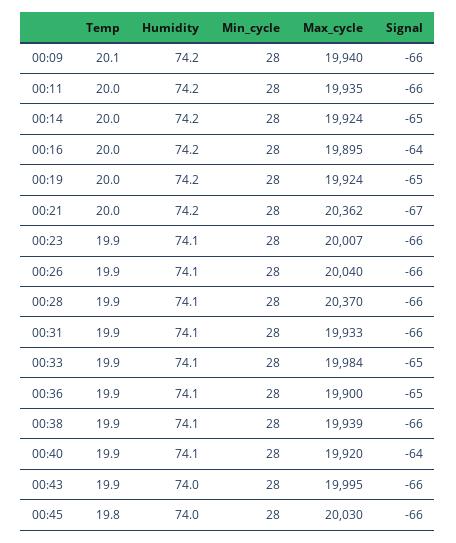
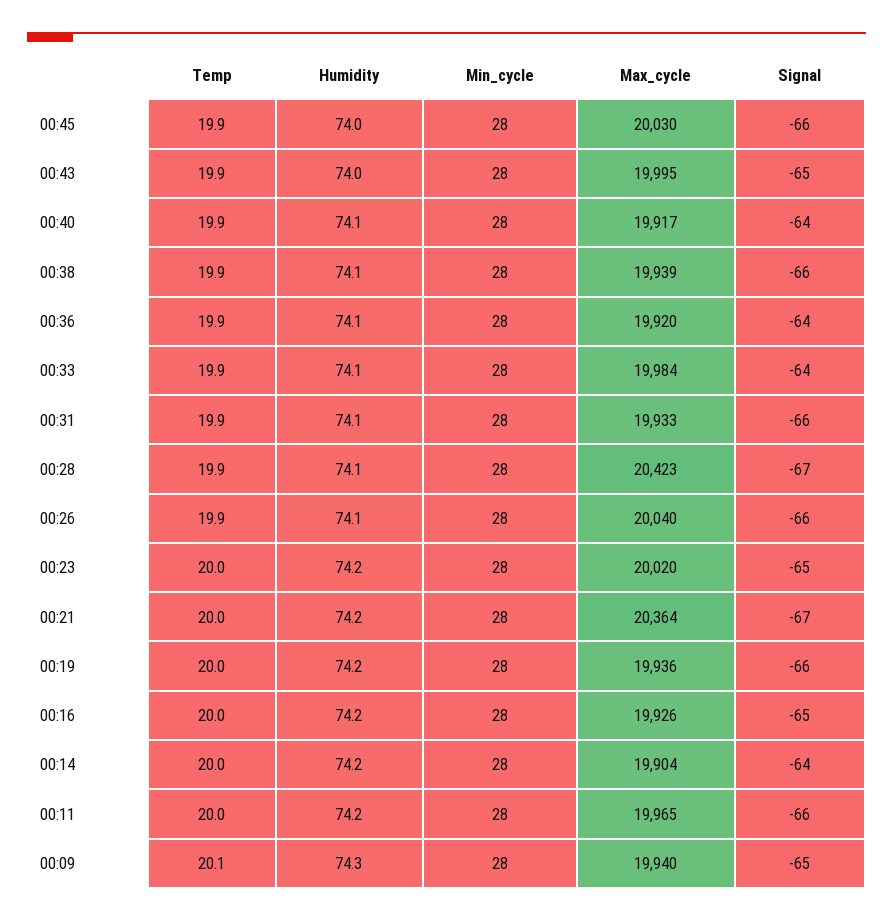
  {
    "Temp": {
      "00:09": 20.1,
      "00:11": 20,
      "00:14": 20,
      "00:16": 20,
      "00:19": 20,
      "00:21": 20,
-     "00:23": 19.9,
+     "00:23": 20,
      "00:26": 19.9,
      "00:28": 19.9,
      "00:31": 19.9,
      "00:33": 19.9,
      "00:36": 19.9,
      "00:38": 19.9,
      "00:40": 19.9,
      "00:43": 19.9,
-     "00:45": 19.8
+     "00:45": 19.9
    },
    "Humidity": {
-     "00:09": 74.2,
+     "00:09": 74.3,
      "00:11": 74.2,
      "00:14": 74.2,
      "00:16": 74.2,
      "00:19": 74.2,
      "00:21": 74.2,
-     "00:23": 74.1,
+     "00:23": 74.2,
      "00:26": 74.1,
      "00:28": 74.1,
      "00:31": 74.1,
      "00:33": 74.1,
      "00:36": 74.1,
      "00:38": 74.1,
      "00:40": 74.1,
      "00:43": 74,
      "00:45": 74
    },
    "Min_cycle": {
      "00:09": 28,
      "00:11": 28,
      "00:14": 28,
      "00:16": 28,
      "00:19": 28,
      "00:21": 28,
      "00:23": 28,
      "00:26": 28,
      "00:28": 28,
      "00:31": 28,
      "00:33": 28,
      "00:36": 28,
      "00:38": 28,
      "00:40": 28,
      "00:43": 28,
      "00:45": 28
    },
    "Max_cycle": {
      "00:09": 19940,
-     "00:11": 19935,
+     "00:11": 19965,
-     "00:14": 19924,
+     "00:14": 19904,
-     "00:16": 19895,
+     "00:16": 19926,
-     "00:19": 19924,
+     "00:19": 19936,
-     "00:21": 20362,
+     "00:21": 20364,
-     "00:23": 20007,
+     "00:23": 20020,
      "00:26": 20040,
-     "00:28": 20370,
+     "00:28": 20423,
      "00:31": 19933,
      "00:33": 19984,
-     "00:36": 19900,
+     "00:36": 19920,
      "00:38": 19939,
-     "00:40": 19920,
+     "00:40": 19917,
      "00:43": 19995,
      "00:45": 20030
    },
    "Signal": {
-     "00:09": -66,
+     "00:09": -65,
      "00:11": -66,
-     "00:14": -65,
+     "00:14": -64,
-     "00:16": -64,
+     "00:16": -65,
-     "00:19": -65,
+     "00:19": -66,
      "00:21": -67,
-     "00:23": -66,
+     "00:23": -65,
      "00:26": -66,
-     "00:28": -66,
+     "00:28": -67,
      "00:31": -66,
-     "00:33": -65,
+     "00:33": -64,
-     "00:36": -65,
+     "00:36": -64,
      "00:38": -66,
      "00:40": -64,
-     "00:43": -66,
+     "00:43": -65,
      "00:45": -66
    }
  }

